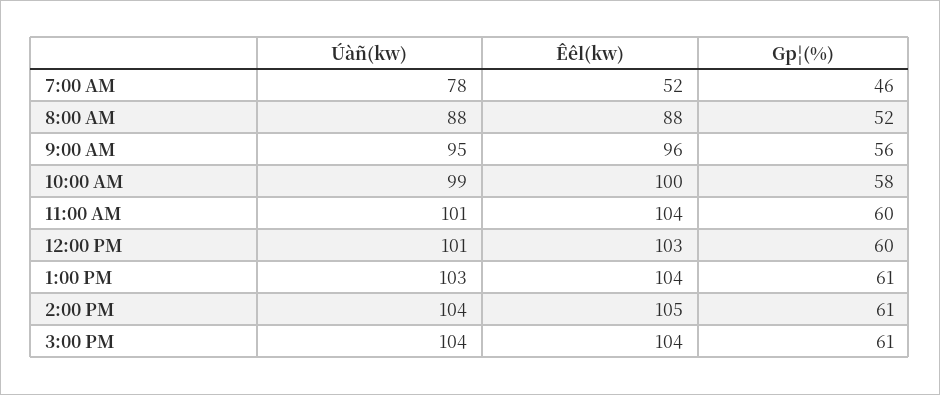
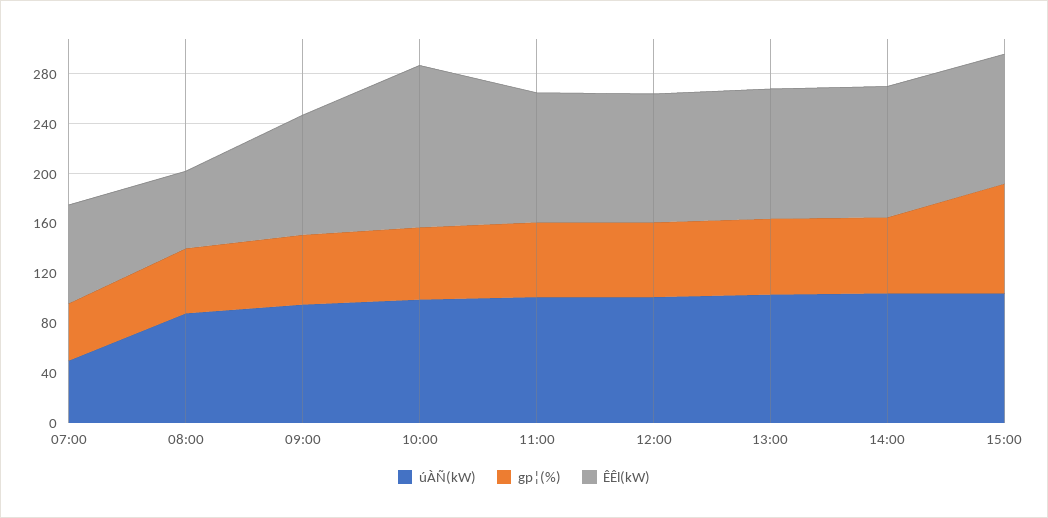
  {
    "Úàñ(kw)": {
-     "7:00 AM": 78,
+     "7:00 AM": 50,
      "8:00 AM": 88,
      "9:00 AM": 95,
      "10:00 AM": 99,
      "11:00 AM": 101,
      "12:00 PM": 101,
      "1:00 PM": 103,
      "2:00 PM": 104,
      "3:00 PM": 104
    },
    "Êêl(kw)": {
-     "7:00 AM": 52,
+     "7:00 AM": 80,
-     "8:00 AM": 88,
+     "8:00 AM": 60,
      "9:00 AM": 96,
-     "10:00 AM": 100,
+     "10:00 AM": 130,
      "11:00 AM": 104,
      "12:00 PM": 103,
      "1:00 PM": 104,
      "2:00 PM": 105,
      "3:00 PM": 104
    },
    "Gp¦(%)": {
      "7:00 AM": 46,
      "8:00 AM": 52,
      "9:00 AM": 56,
      "10:00 AM": 58,
      "11:00 AM": 60,
      "12:00 PM": 60,
      "1:00 PM": 61,
      "2:00 PM": 61,
-     "3:00 PM": 61
+     "3:00 PM": 90
    }
  }

